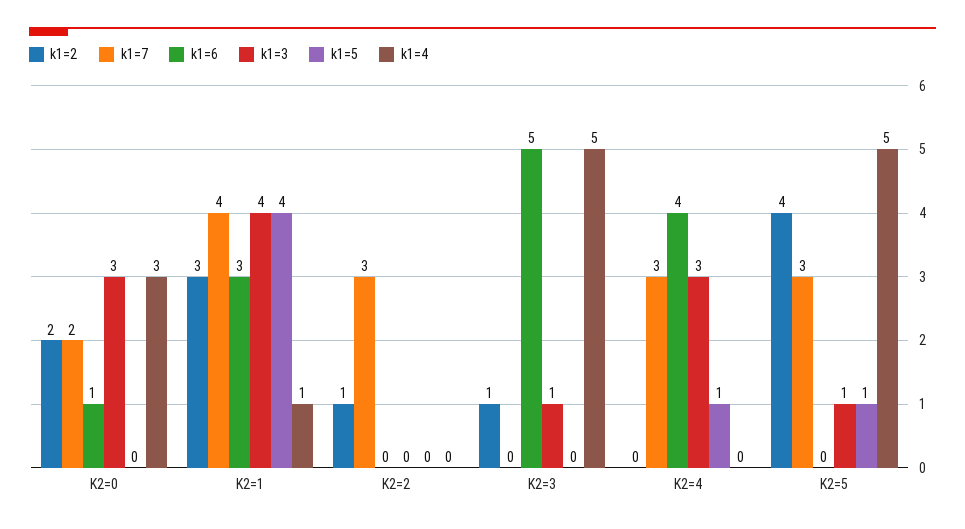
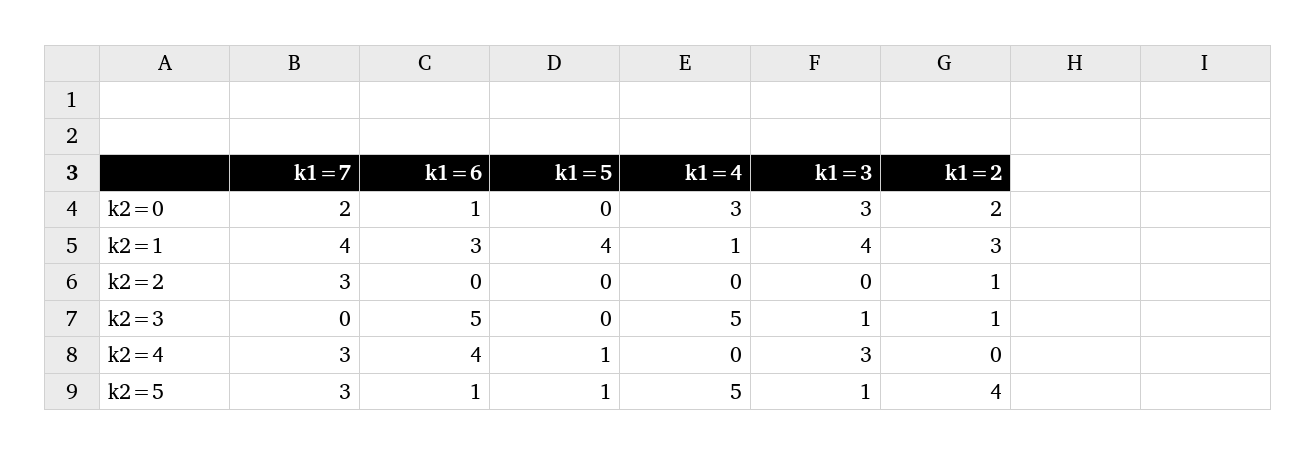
  {
    "k1=2": {
      "K2=0": 2,
      "K2=1": 3,
      "K2=2": 1,
      "K2=3": 1,
      "K2=4": 0,
      "K2=5": 4
    },
    "k1=7": {
      "K2=0": 2,
      "K2=1": 4,
      "K2=2": 3,
      "K2=3": 0,
      "K2=4": 3,
      "K2=5": 3
    },
    "k1=6": {
      "K2=0": 1,
      "K2=1": 3,
      "K2=2": 0,
      "K2=3": 5,
      "K2=4": 4,
-     "K2=5": 0
+     "K2=5": 1
    },
    "k1=3": {
      "K2=0": 3,
      "K2=1": 4,
      "K2=2": 0,
      "K2=3": 1,
      "K2=4": 3,
      "K2=5": 1
    },
    "k1=5": {
      "K2=0": 0,
      "K2=1": 4,
      "K2=2": 0,
      "K2=3": 0,
      "K2=4": 1,
      "K2=5": 1
    },
    "k1=4": {
      "K2=0": 3,
      "K2=1": 1,
      "K2=2": 0,
      "K2=3": 5,
      "K2=4": 0,
      "K2=5": 5
    }
  }

